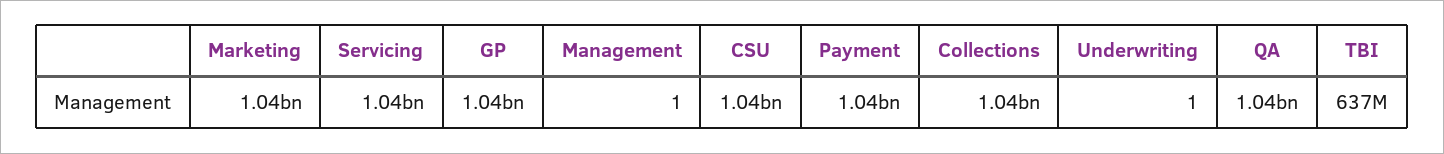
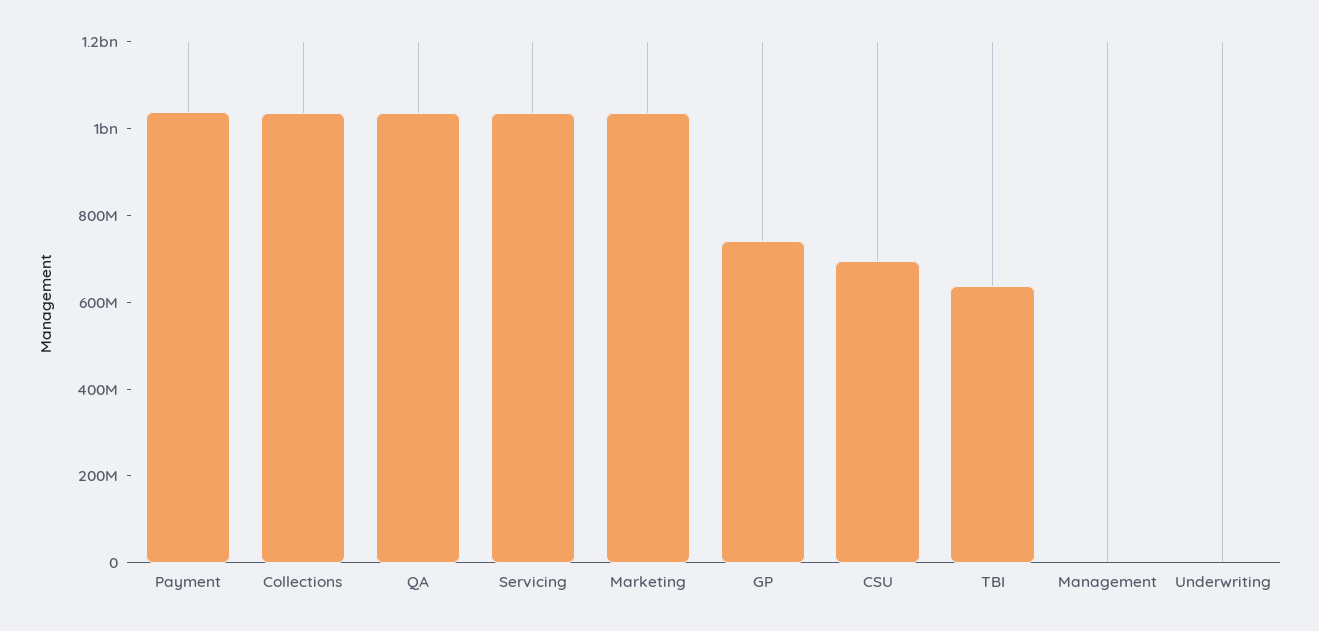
  {
    "Marketing": 1040000000,
    "Servicing": 1040000000,
-   "GP": 1040000000,
+   "GP": 750000000,
    "Management": 1,
-   "CSU": 1040000000,
+   "CSU": 700000000,
    "Payment": 1040000000,
    "Collections": 1040000000,
    "Underwriting": 1,
    "QA": 1040000000,
    "TBI": 637000000
  }

